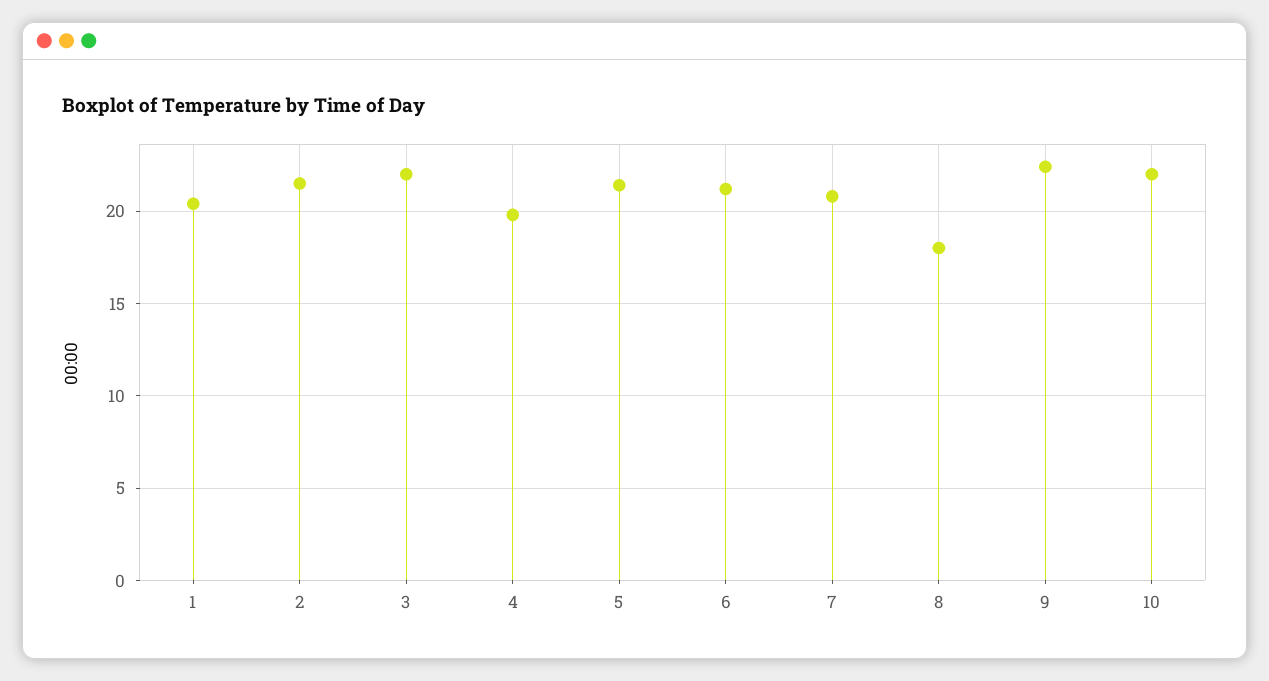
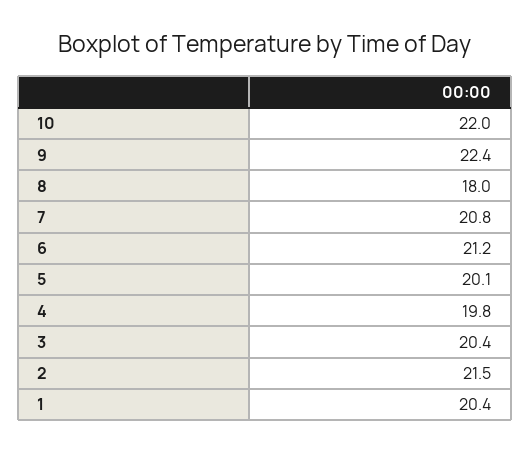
  {
    "1": 20.4,
    "2": 21.5,
-   "3": 22,
+   "3": 20.4,
    "4": 19.8,
-   "5": 21.5,
+   "5": 20.1,
    "6": 21.2,
    "7": 20.8,
    "8": 18,
    "9": 22.4,
    "10": 22
  }

